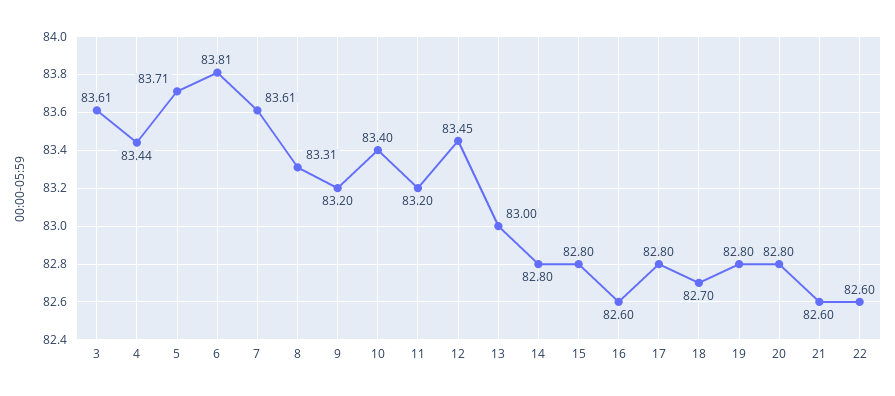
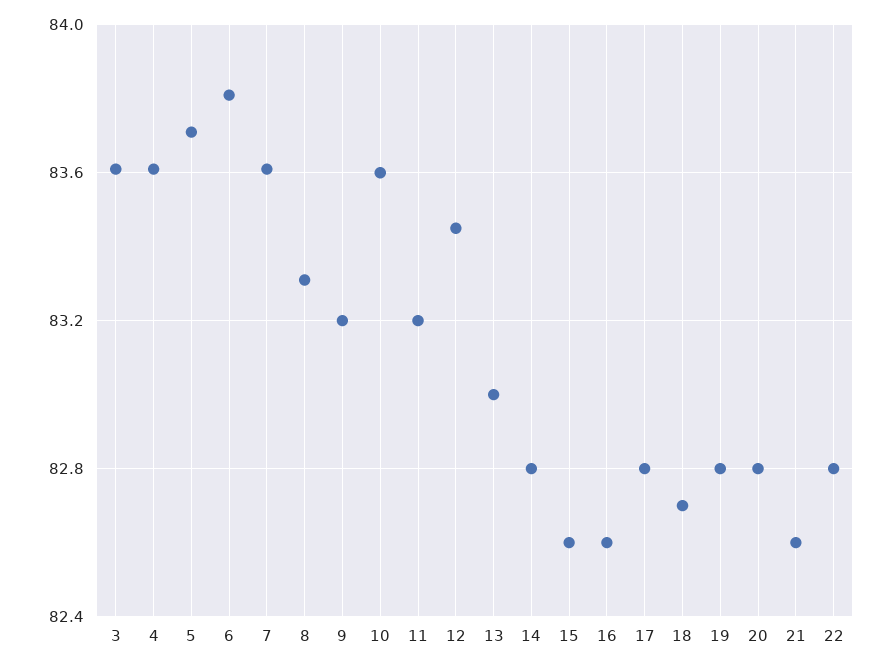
  {
    "3": 83.61,
-   "4": 83.44,
+   "4": 83.6,
    "5": 83.71,
    "6": 83.81,
    "7": 83.61,
    "8": 83.31,
    "9": 83.2,
-   "10": 83.4,
+   "10": 83.6,
    "11": 83.2,
    "12": 83.45,
    "13": 83,
    "14": 82.8,
-   "15": 82.8,
+   "15": 82.6,
    "16": 82.6,
    "17": 82.8,
    "18": 82.7,
    "19": 82.8,
    "20": 82.8,
    "21": 82.6,
-   "22": 82.6
+   "22": 82.8
  }

